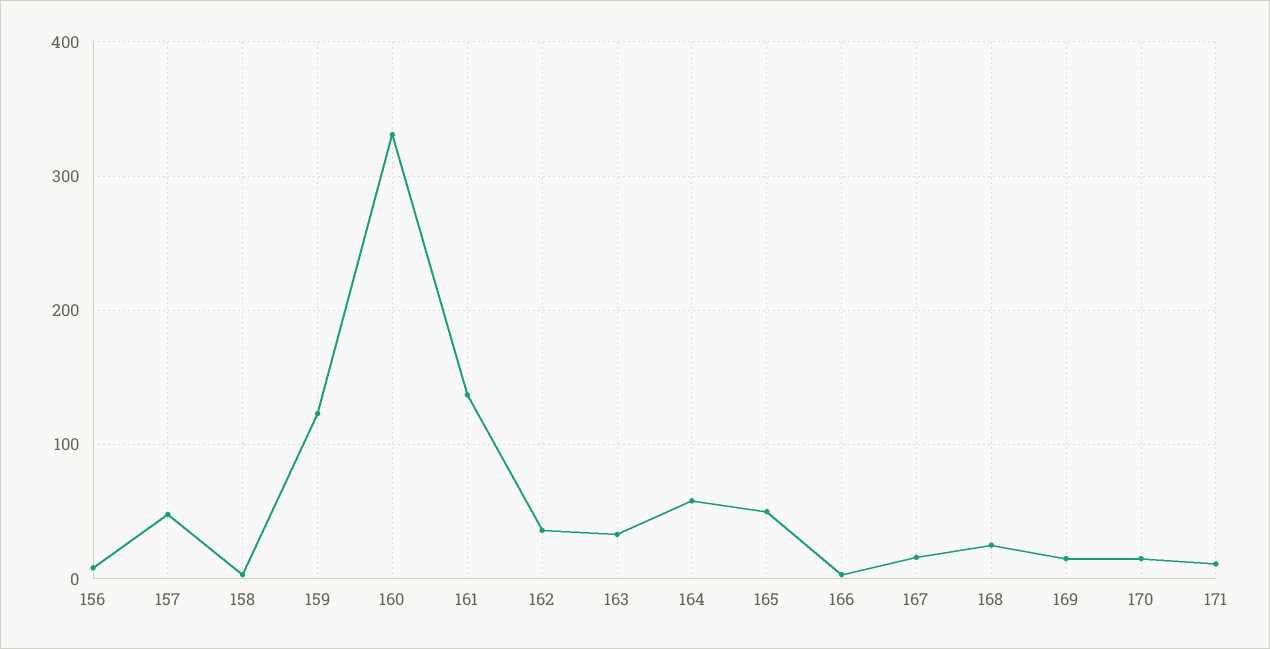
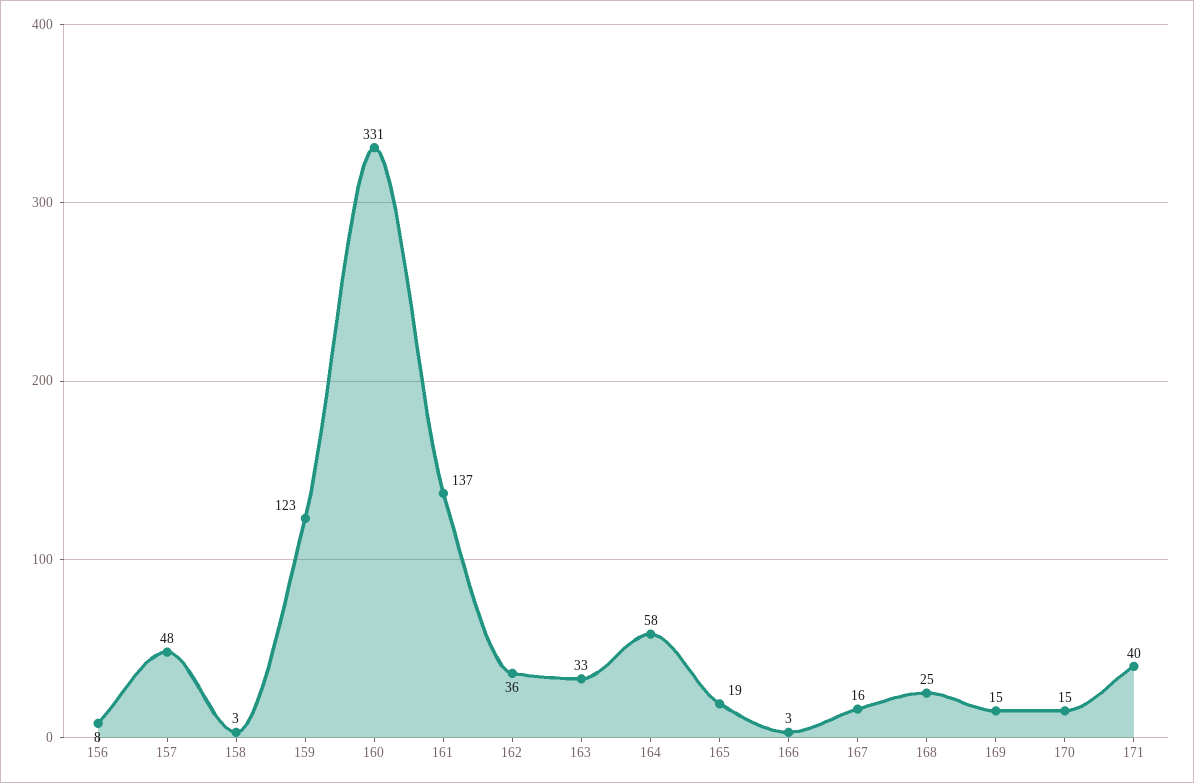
  {
    "156": 8,
    "157": 48,
    "158": 3,
    "159": 123,
    "160": 331,
    "161": 137,
    "162": 36,
    "163": 33,
    "164": 58,
-   "165": 50,
+   "165": 19,
    "166": 3,
    "167": 16,
    "168": 25,
    "169": 15,
    "170": 15,
-   "171": 10
+   "171": 40
  }

